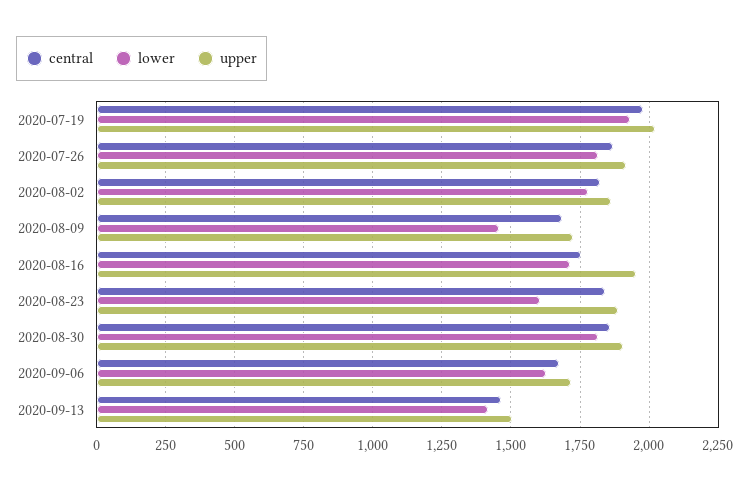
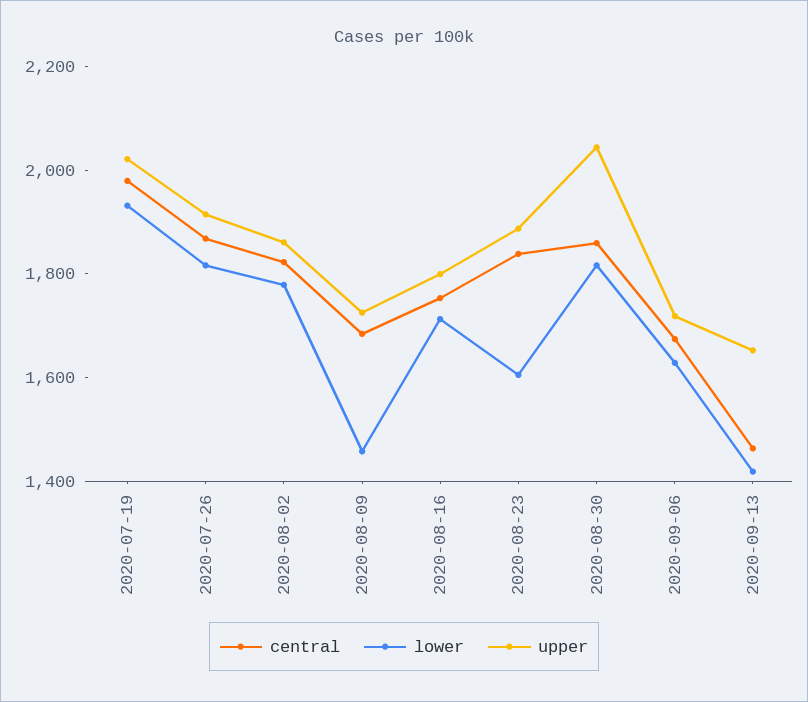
  {
    "central": {
      "2020-07-19": 1975,
      "2020-07-26": 1875,
      "2020-08-02": 1825,
      "2020-08-09": 1675,
      "2020-08-16": 1750,
      "2020-08-23": 1850,
      "2020-08-30": 1850,
      "2020-09-06": 1675,
      "2020-09-13": 1475
    },
    "lower": {
      "2020-07-19": 1925,
      "2020-07-26": 1825,
      "2020-08-02": 1775,
      "2020-08-09": 1450,
      "2020-08-16": 1725,
      "2020-08-23": 1600,
      "2020-08-30": 1825,
      "2020-09-06": 1625,
      "2020-09-13": 1425
    },
    "upper": {
      "2020-07-19": 2025,
      "2020-07-26": 1925,
      "2020-08-02": 1850,
      "2020-08-09": 1725,
-     "2020-08-16": 1950,
+     "2020-08-16": 1800,
      "2020-08-23": 1875,
-     "2020-08-30": 1900,
+     "2020-08-30": 2050,
      "2020-09-06": 1725,
-     "2020-09-13": 1500
+     "2020-09-13": 1650
    }
  }

